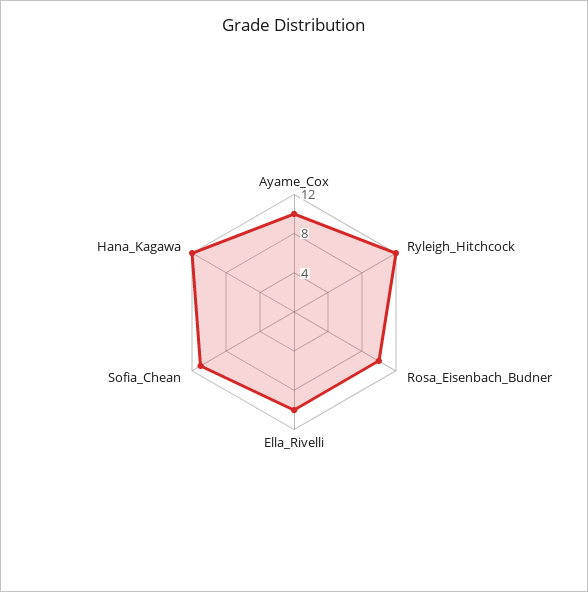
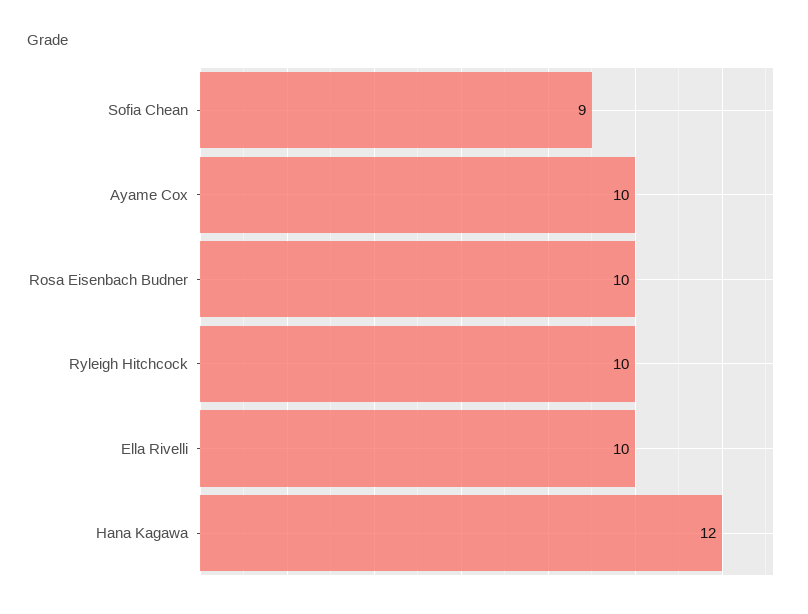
  {
    "Ayame_Cox": 10,
-   "Ryleigh_Hitchcock": 12,
+   "Ryleigh_Hitchcock": 10,
    "Rosa_Eisenbach_Budner": 10,
    "Ella_Rivelli": 10,
-   "Sofia_Chean": 11,
+   "Sofia_Chean": 9,
    "Hana_Kagawa": 12
  }

